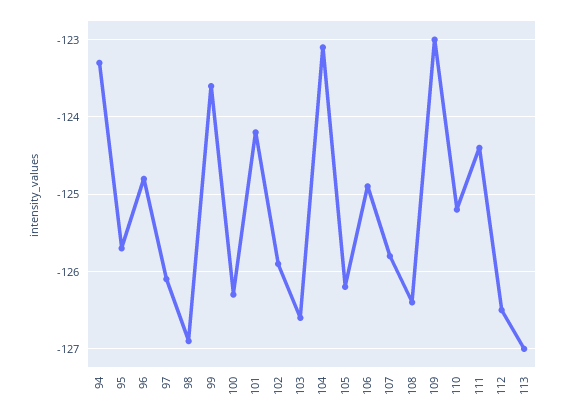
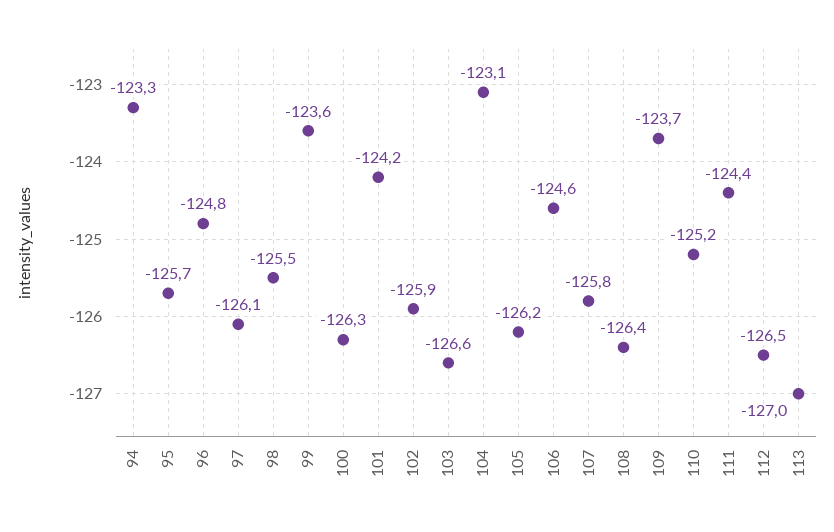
  {
    "94": -123.3,
    "95": -125.7,
    "96": -124.8,
    "97": -126.1,
-   "98": -126.9,
+   "98": -125.5,
    "99": -123.6,
    "100": -126.3,
    "101": -124.2,
    "102": -125.9,
    "103": -126.6,
    "104": -123.1,
    "105": -126.2,
-   "106": -124.9,
+   "106": -124.6,
    "107": -125.8,
    "108": -126.4,
-   "109": -123,
+   "109": -123.7,
    "110": -125.2,
    "111": -124.4,
    "112": -126.5,
    "113": -127
  }

